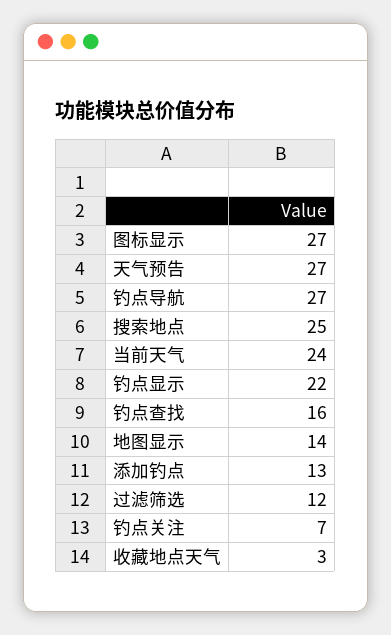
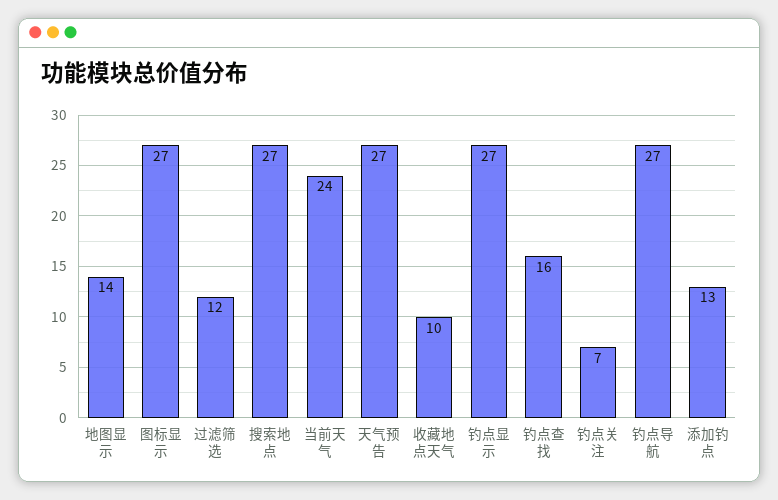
  {
    "图标显示": 27,
    "天气预告": 27,
    "钓点导航": 27,
-   "搜索地点": 25,
+   "搜索地点": 27,
    "当前天气": 24,
-   "钓点显示": 22,
+   "钓点显示": 27,
    "钓点查找": 16,
    "地图显示": 14,
    "添加钓点": 13,
    "过滤筛选": 12,
    "钓点关注": 7,
-   "收藏地点天气": 3
+   "收藏地点天气": 10
  }

